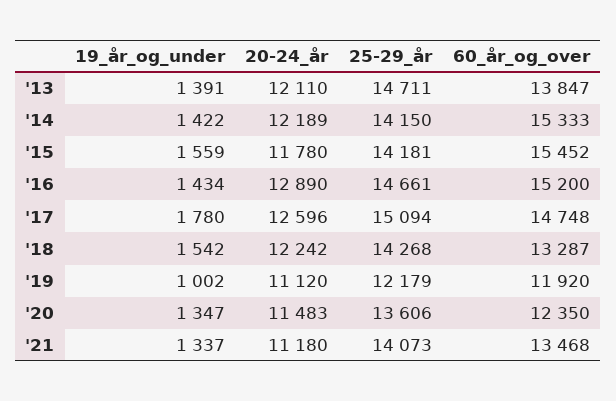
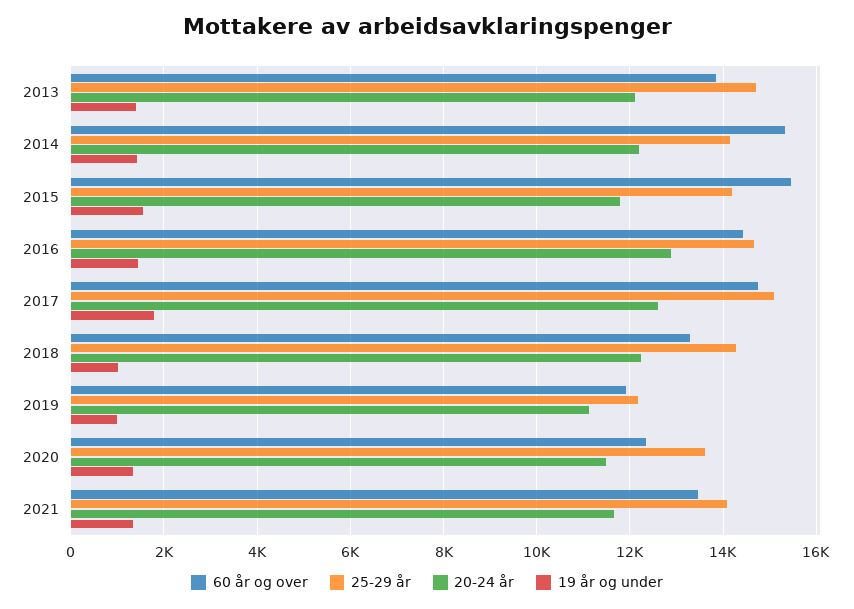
  {
    "19_år_og_under": {
      "'13": 1391,
      "'14": 1422,
      "'15": 1559,
      "'16": 1434,
      "'17": 1780,
-     "'18": 1542,
+     "'18": 1000,
      "'19": 1002,
      "'20": 1347,
      "'21": 1337
    },
    "20-24_år": {
      "'13": 12110,
      "'14": 12189,
      "'15": 11780,
      "'16": 12890,
      "'17": 12596,
      "'18": 12242,
      "'19": 11120,
      "'20": 11483,
-     "'21": 11180
+     "'21": 11600
    },
    "25-29_år": {
      "'13": 14711,
      "'14": 14150,
      "'15": 14181,
      "'16": 14661,
      "'17": 15094,
      "'18": 14268,
      "'19": 12179,
      "'20": 13606,
      "'21": 14073
    },
    "60_år_og_over": {
      "'13": 13847,
      "'14": 15333,
      "'15": 15452,
-     "'16": 15200,
+     "'16": 14400,
      "'17": 14748,
      "'18": 13287,
      "'19": 11920,
      "'20": 12350,
      "'21": 13468
    }
  }

